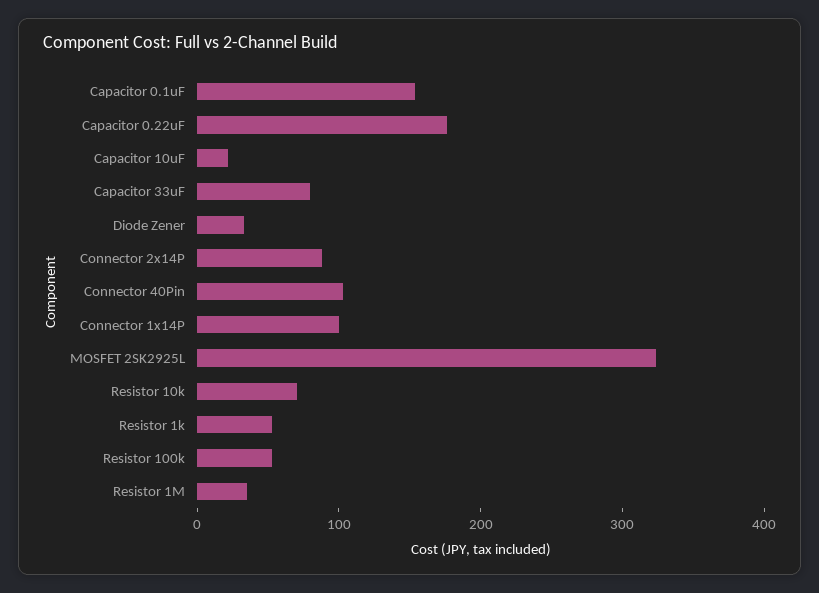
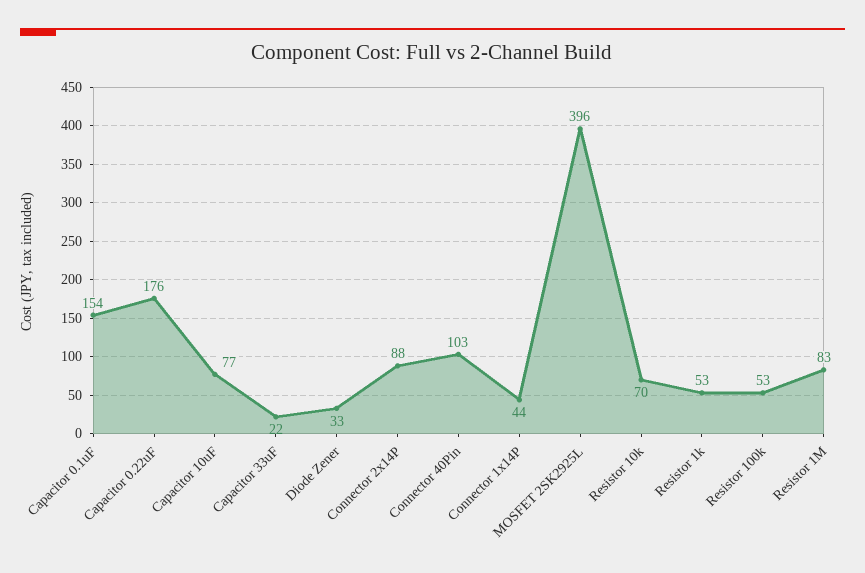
  {
    "Capacitor 0.1uF": 154,
    "Capacitor 0.22uF": 176,
-   "Capacitor 10uF": 20,
+   "Capacitor 10uF": 77,
-   "Capacitor 33uF": 80,
+   "Capacitor 33uF": 22,
    "Diode Zener": 33,
    "Connector 2x14P": 88,
    "Connector 40Pin": 103,
-   "Connector 1x14P": 100,
+   "Connector 1x14P": 44,
-   "MOSFET 2SK2925L": 320,
+   "MOSFET 2SK2925L": 396,
    "Resistor 10k": 70,
    "Resistor 1k": 53,
    "Resistor 100k": 53,
-   "Resistor 1M": 40
+   "Resistor 1M": 83
  }

